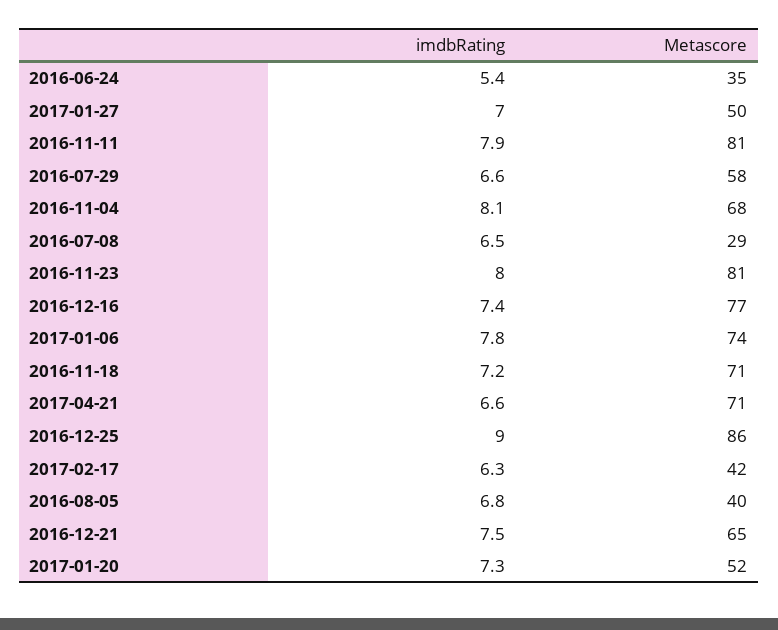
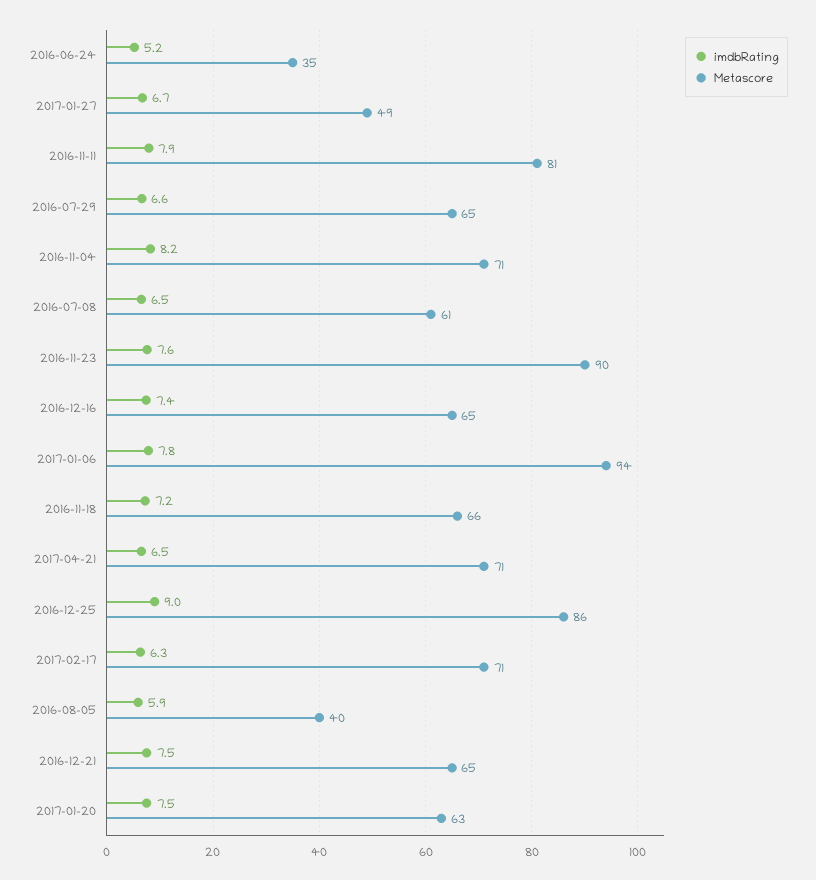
  {
    "imdbRating": {
-     "2016-06-24": 5.4,
+     "2016-06-24": 5.2,
-     "2017-01-27": 7,
+     "2017-01-27": 6.7,
      "2016-11-11": 7.9,
      "2016-07-29": 6.6,
-     "2016-11-04": 8.1,
+     "2016-11-04": 8.2,
      "2016-07-08": 6.5,
-     "2016-11-23": 8,
+     "2016-11-23": 7.6,
      "2016-12-16": 7.4,
      "2017-01-06": 7.8,
      "2016-11-18": 7.2,
-     "2017-04-21": 6.6,
+     "2017-04-21": 6.5,
      "2016-12-25": 9,
      "2017-02-17": 6.3,
-     "2016-08-05": 6.8,
+     "2016-08-05": 5.9,
      "2016-12-21": 7.5,
-     "2017-01-20": 7.3
+     "2017-01-20": 7.5
    },
    "Metascore": {
      "2016-06-24": 35,
-     "2017-01-27": 50,
+     "2017-01-27": 49,
      "2016-11-11": 81,
-     "2016-07-29": 58,
+     "2016-07-29": 65,
-     "2016-11-04": 68,
+     "2016-11-04": 71,
-     "2016-07-08": 29,
+     "2016-07-08": 61,
-     "2016-11-23": 81,
+     "2016-11-23": 90,
-     "2016-12-16": 77,
+     "2016-12-16": 65,
-     "2017-01-06": 74,
+     "2017-01-06": 94,
-     "2016-11-18": 71,
+     "2016-11-18": 66,
      "2017-04-21": 71,
      "2016-12-25": 86,
-     "2017-02-17": 42,
+     "2017-02-17": 71,
      "2016-08-05": 40,
      "2016-12-21": 65,
-     "2017-01-20": 52
+     "2017-01-20": 63
    }
  }

